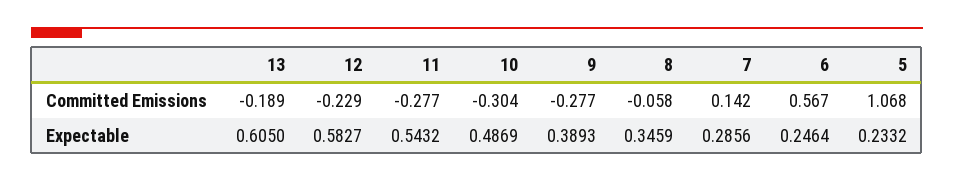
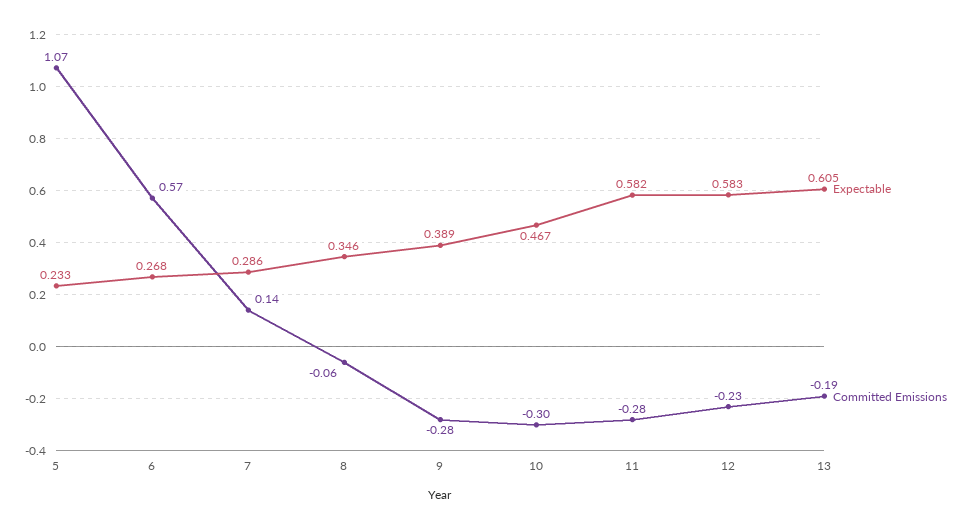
  {
    "Committed Emissions": {
      "13": -0.189,
      "12": -0.229,
      "11": -0.277,
      "10": -0.304,
      "9": -0.277,
      "8": -0.058,
      "7": 0.142,
      "6": 0.567,
      "5": 1.068
    },
    "Expectable": {
      "13": 0.605,
      "12": 0.5827,
-     "11": 0.5432,
+     "11": 0.582,
-     "10": 0.4869,
+     "10": 0.467,
      "9": 0.3893,
      "8": 0.3459,
      "7": 0.2856,
-     "6": 0.2464,
+     "6": 0.268,
      "5": 0.2332
    }
  }

